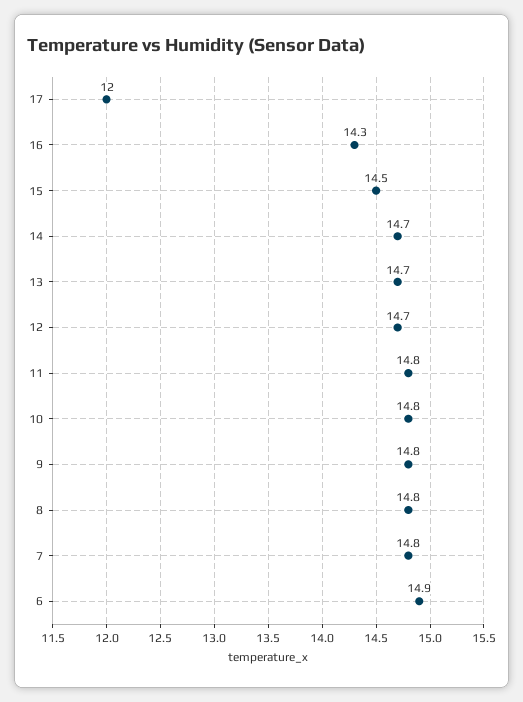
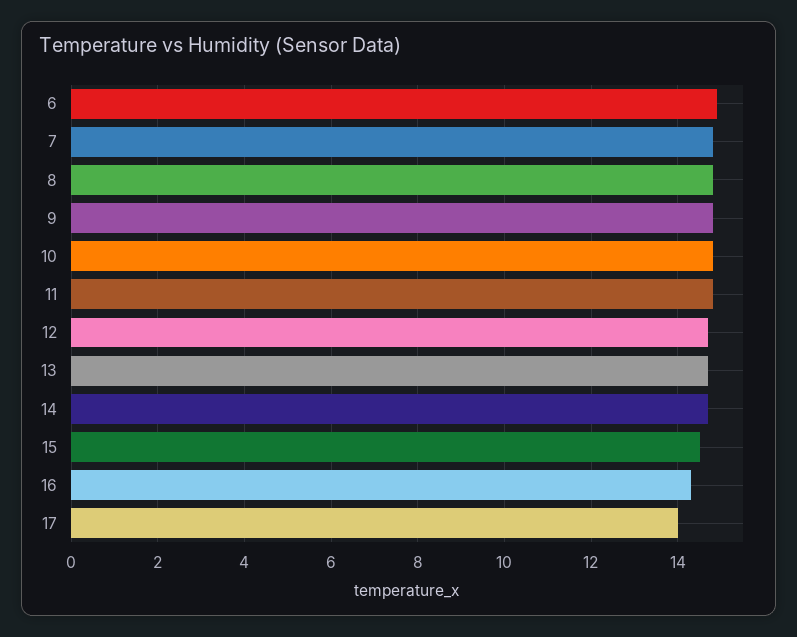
  {
-   "17": 12,
+   "17": 14,
    "16": 14.3,
    "15": 14.5,
    "14": 14.7,
    "13": 14.7,
    "12": 14.7,
    "11": 14.8,
    "10": 14.8,
    "9": 14.8,
    "8": 14.8,
    "7": 14.8,
    "6": 14.9
  }

